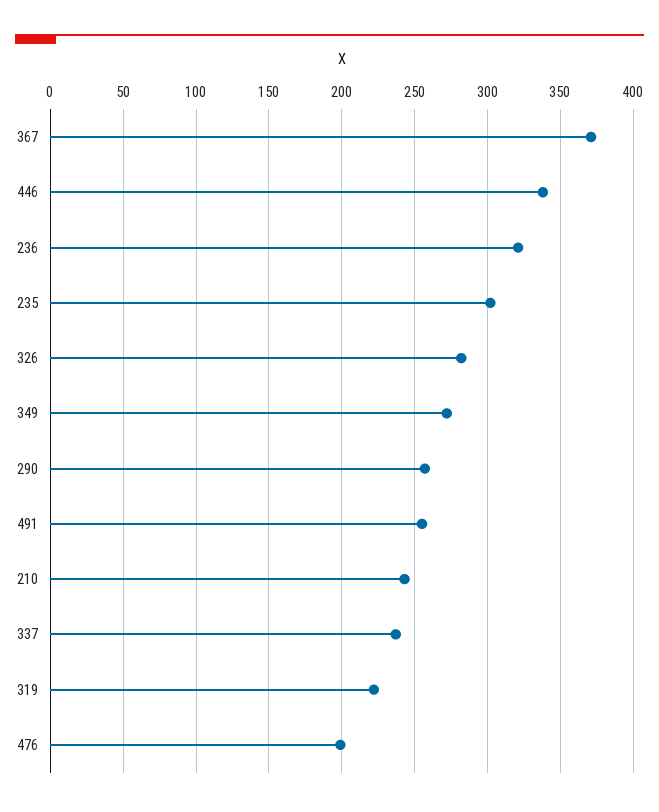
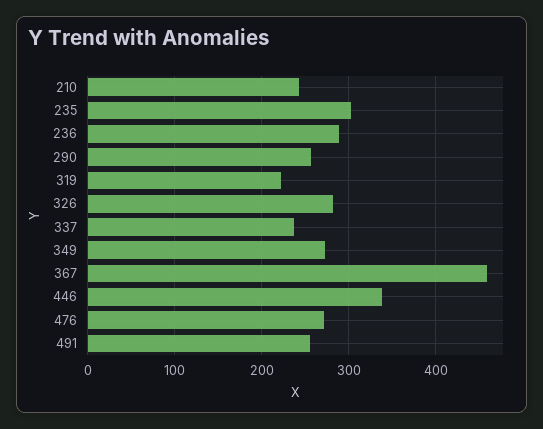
  {
-   "367": 370,
+   "367": 460,
    "446": 340,
-   "236": 320,
+   "236": 290,
    "235": 300,
    "326": 280,
    "349": 270,
    "290": 255,
    "491": 255,
    "210": 245,
    "337": 235,
    "319": 220,
-   "476": 200
+   "476": 270
  }

